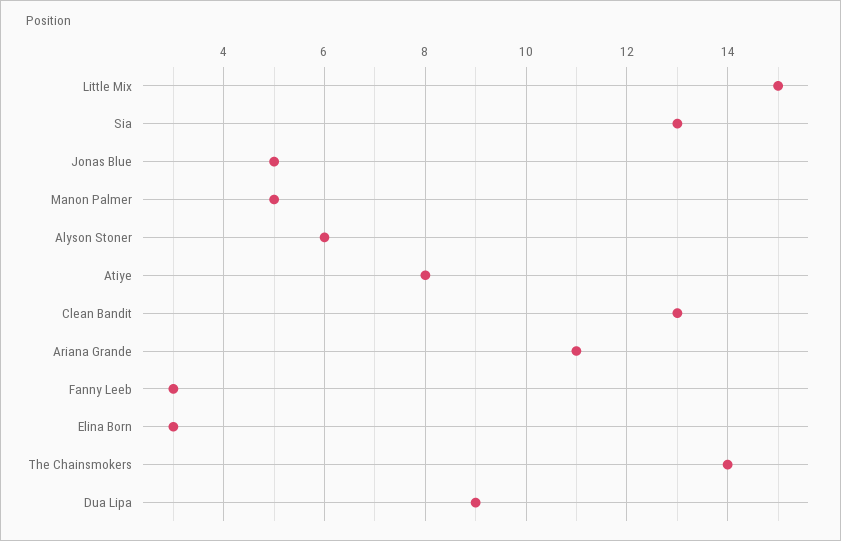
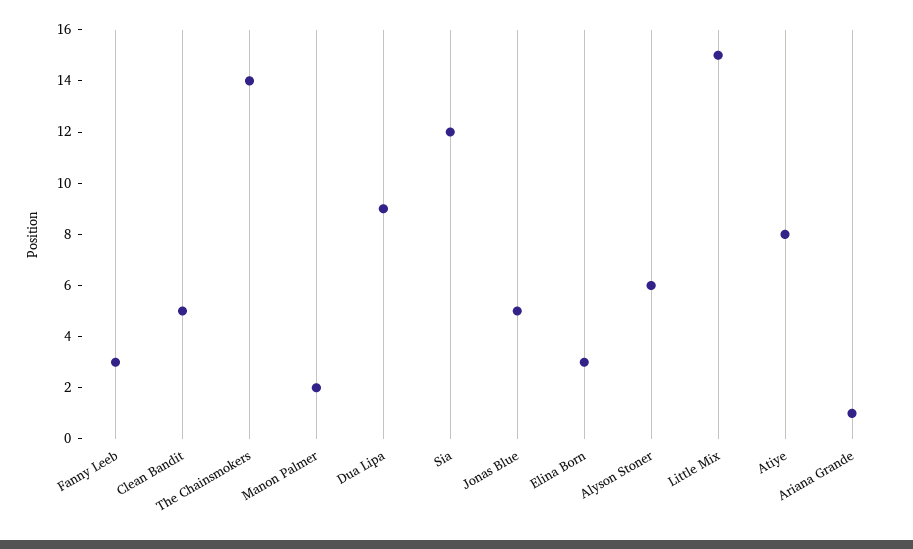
  {
    "Little Mix": 15,
-   "Sia": 13,
+   "Sia": 12,
    "Jonas Blue": 5,
-   "Manon Palmer": 5,
+   "Manon Palmer": 2,
    "Alyson Stoner": 6,
    "Atiye": 8,
-   "Clean Bandit": 13,
+   "Clean Bandit": 5,
-   "Ariana Grande": 11,
+   "Ariana Grande": 1,
    "Fanny Leeb": 3,
    "Elina Born": 3,
    "The Chainsmokers": 14,
    "Dua Lipa": 9
  }

